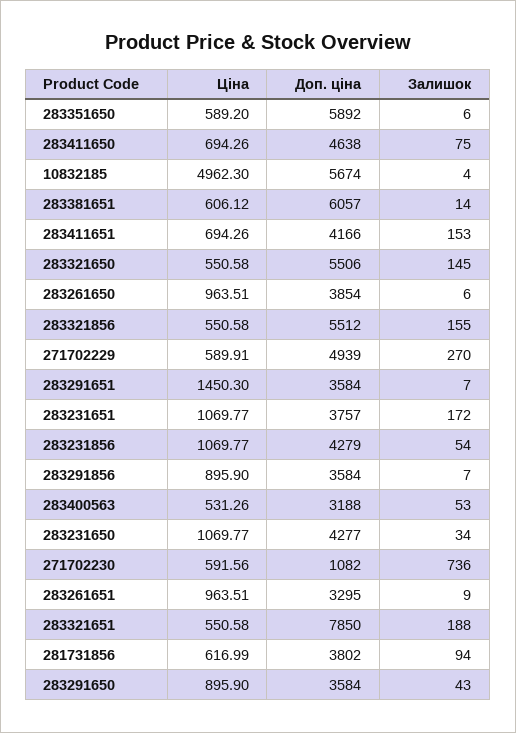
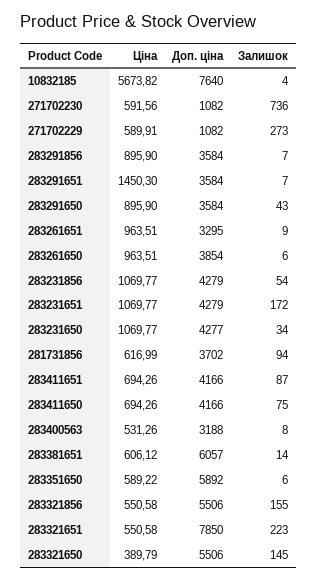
  {
    "Ціна": {
-     "283351650": 589.2,
+     "283351650": 589.22,
      "283411650": 694.26,
-     "10832185": 4962.3,
+     "10832185": 5673.82,
      "283381651": 606.12,
      "283411651": 694.26,
-     "283321650": 550.58,
+     "283321650": 389.79,
      "283261650": 963.51,
      "283321856": 550.58,
      "271702229": 589.91,
      "283291651": 1450.3,
      "283231651": 1069.77,
      "283231856": 1069.77,
      "283291856": 895.9,
      "283400563": 531.26,
      "283231650": 1069.77,
      "271702230": 591.56,
      "283261651": 963.51,
      "283321651": 550.58,
      "281731856": 616.99,
      "283291650": 895.9
    },
    "Доп. ціна": {
      "283351650": 5892,
-     "283411650": 4638,
+     "283411650": 4166,
-     "10832185": 5674,
+     "10832185": 7640,
      "283381651": 6057,
      "283411651": 4166,
      "283321650": 5506,
      "283261650": 3854,
-     "283321856": 5512,
+     "283321856": 5506,
-     "271702229": 4939,
+     "271702229": 1082,
      "283291651": 3584,
-     "283231651": 3757,
+     "283231651": 4279,
      "283231856": 4279,
      "283291856": 3584,
      "283400563": 3188,
      "283231650": 4277,
      "271702230": 1082,
      "283261651": 3295,
      "283321651": 7850,
-     "281731856": 3802,
+     "281731856": 3702,
      "283291650": 3584
    },
    "Залишок": {
      "283351650": 6,
      "283411650": 75,
      "10832185": 4,
      "283381651": 14,
-     "283411651": 153,
+     "283411651": 87,
      "283321650": 145,
      "283261650": 6,
      "283321856": 155,
-     "271702229": 270,
+     "271702229": 273,
      "283291651": 7,
      "283231651": 172,
      "283231856": 54,
      "283291856": 7,
-     "283400563": 53,
+     "283400563": 8,
      "283231650": 34,
      "271702230": 736,
      "283261651": 9,
-     "283321651": 188,
+     "283321651": 223,
      "281731856": 94,
      "283291650": 43
    }
  }

